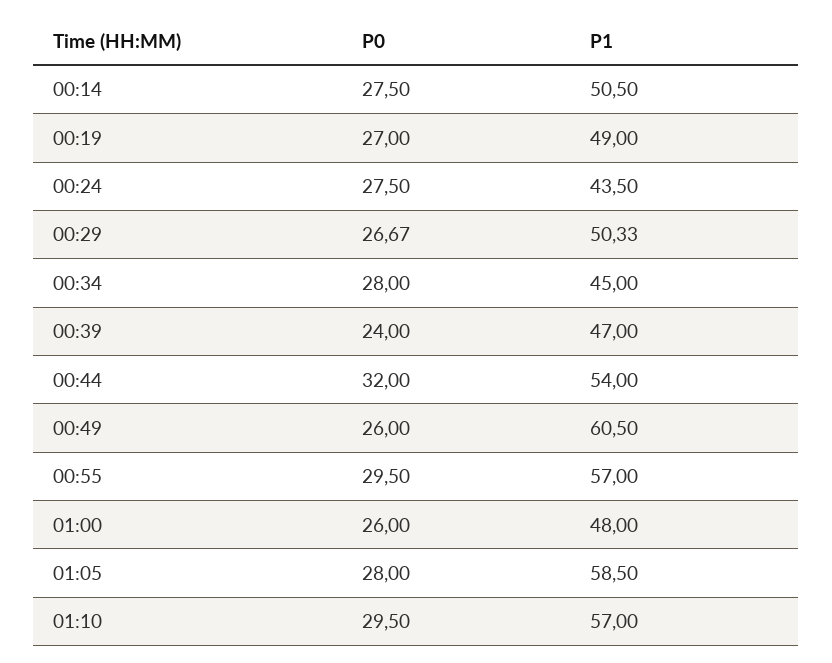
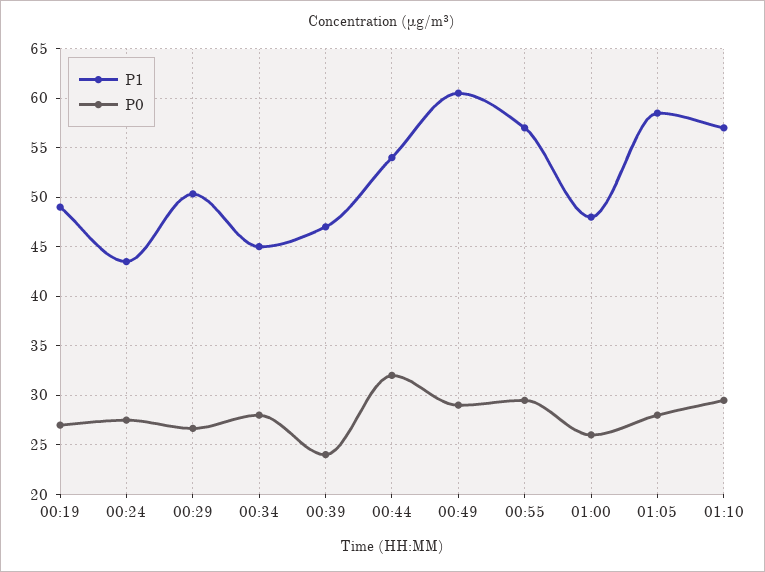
  {
    "P0": {
-     "00:14": 27.5,
      "00:19": 27,
      "00:24": 27.5,
      "00:29": 26.67,
      "00:34": 28,
      "00:39": 24,
      "00:44": 32,
-     "00:49": 26,
+     "00:49": 29,
      "00:55": 29.5,
      "01:00": 26,
      "01:05": 28,
      "01:10": 29.5
    },
    "P1": {
-     "00:14": 50.5,
      "00:19": 49,
      "00:24": 43.5,
      "00:29": 50.33,
      "00:34": 45,
      "00:39": 47,
      "00:44": 54,
      "00:49": 60.5,
      "00:55": 57,
      "01:00": 48,
      "01:05": 58.5,
      "01:10": 57
    }
  }

